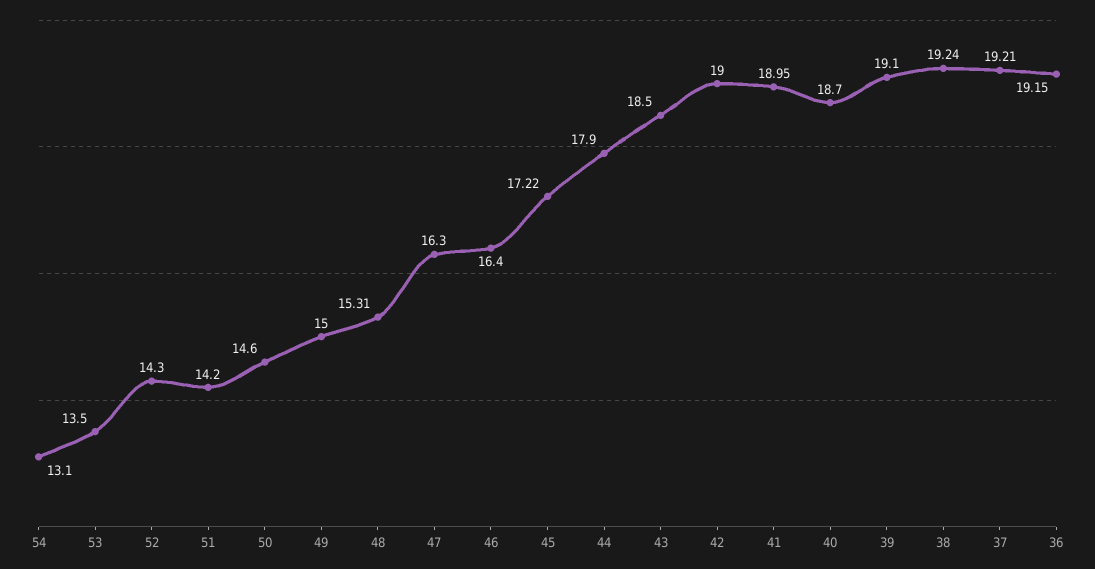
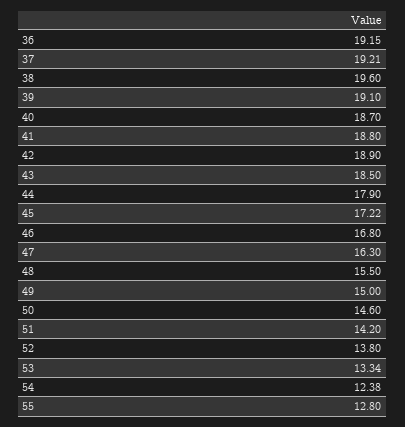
  {
-   "54": 13.1,
+   "54": 12.38,
-   "53": 13.5,
+   "53": 13.34,
-   "52": 14.3,
+   "52": 13.8,
    "51": 14.2,
    "50": 14.6,
    "49": 15,
-   "48": 15.31,
+   "48": 15.5,
    "47": 16.3,
-   "46": 16.4,
+   "46": 16.8,
    "45": 17.22,
    "44": 17.9,
    "43": 18.5,
-   "42": 19,
+   "42": 18.9,
-   "41": 18.95,
+   "41": 18.8,
    "40": 18.7,
    "39": 19.1,
-   "38": 19.24,
+   "38": 19.6,
    "37": 19.21,
-   "36": 19.15
+   "36": 19.15,
+   "55": 12.8
  }

